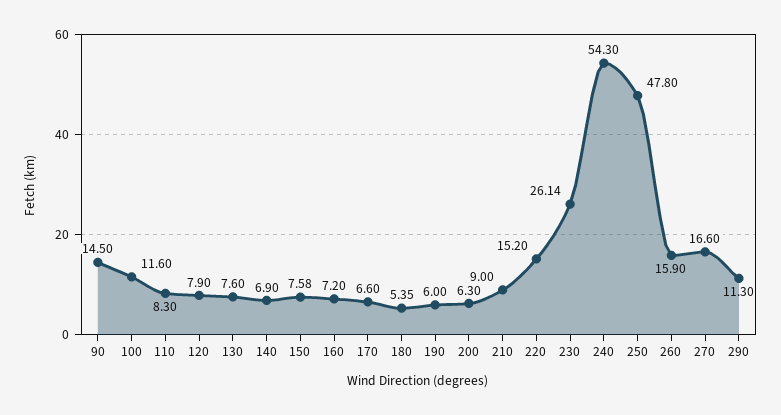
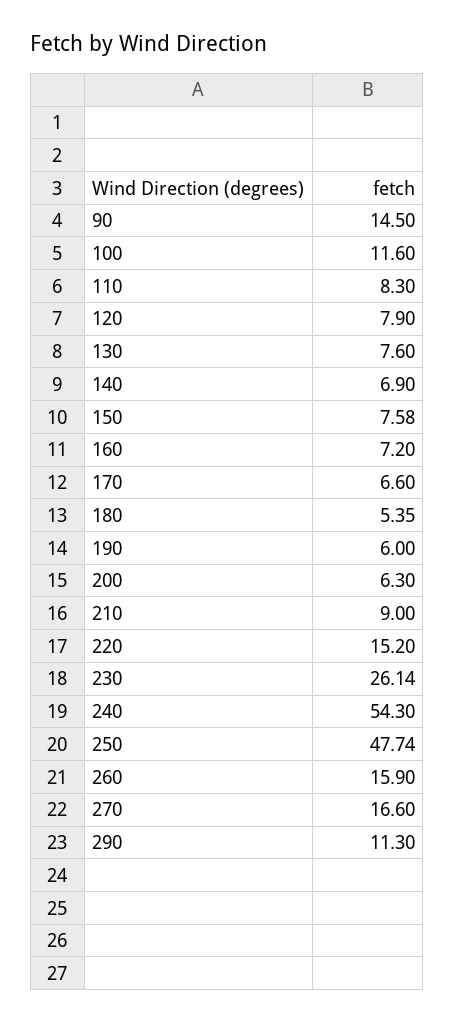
  {
    "90": 14.5,
    "100": 11.6,
    "110": 8.3,
    "120": 7.9,
    "130": 7.6,
    "140": 6.9,
    "150": 7.58,
    "160": 7.2,
    "170": 6.6,
    "180": 5.35,
    "190": 6,
    "200": 6.3,
    "210": 9,
    "220": 15.2,
    "230": 26.14,
    "240": 54.3,
-   "250": 47.8,
+   "250": 47.74,
    "260": 15.9,
    "270": 16.6,
    "290": 11.3
  }

